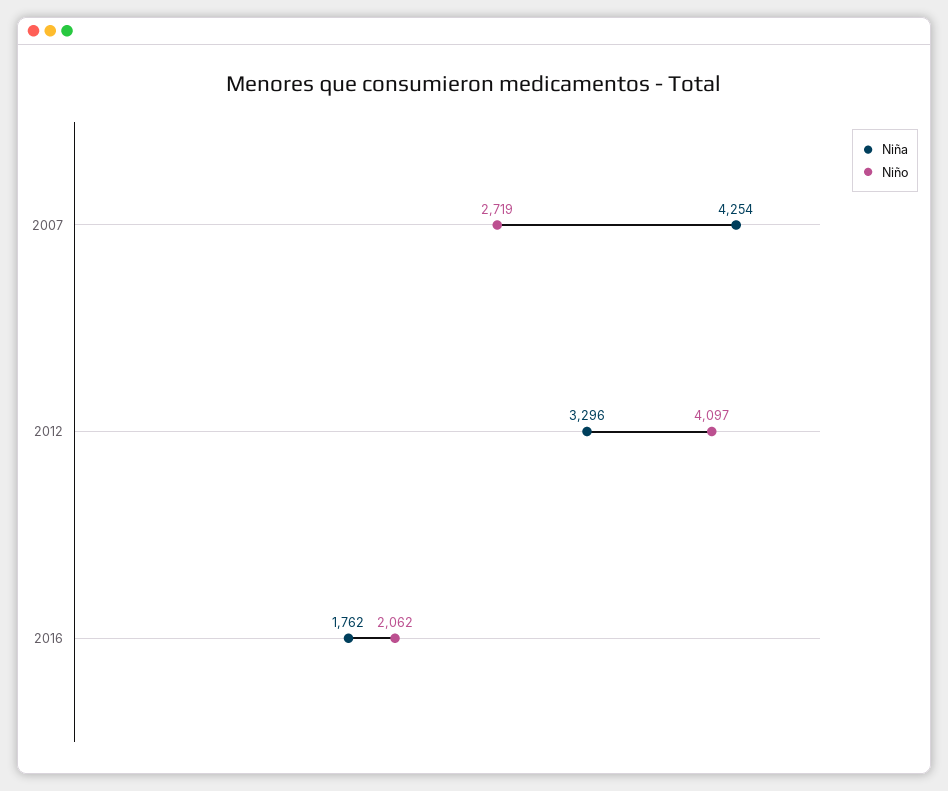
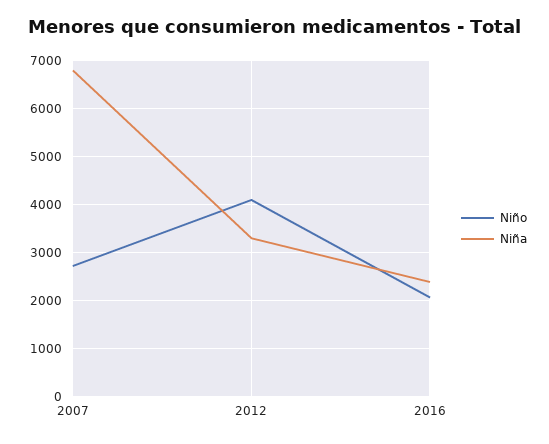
  {
    "Niña": {
-     "2007": 4254,
+     "2007": 6800,
      "2012": 3296,
-     "2016": 1762
+     "2016": 2400
    },
    "Niño": {
      "2007": 2719,
      "2012": 4097,
      "2016": 2062
    }
  }

